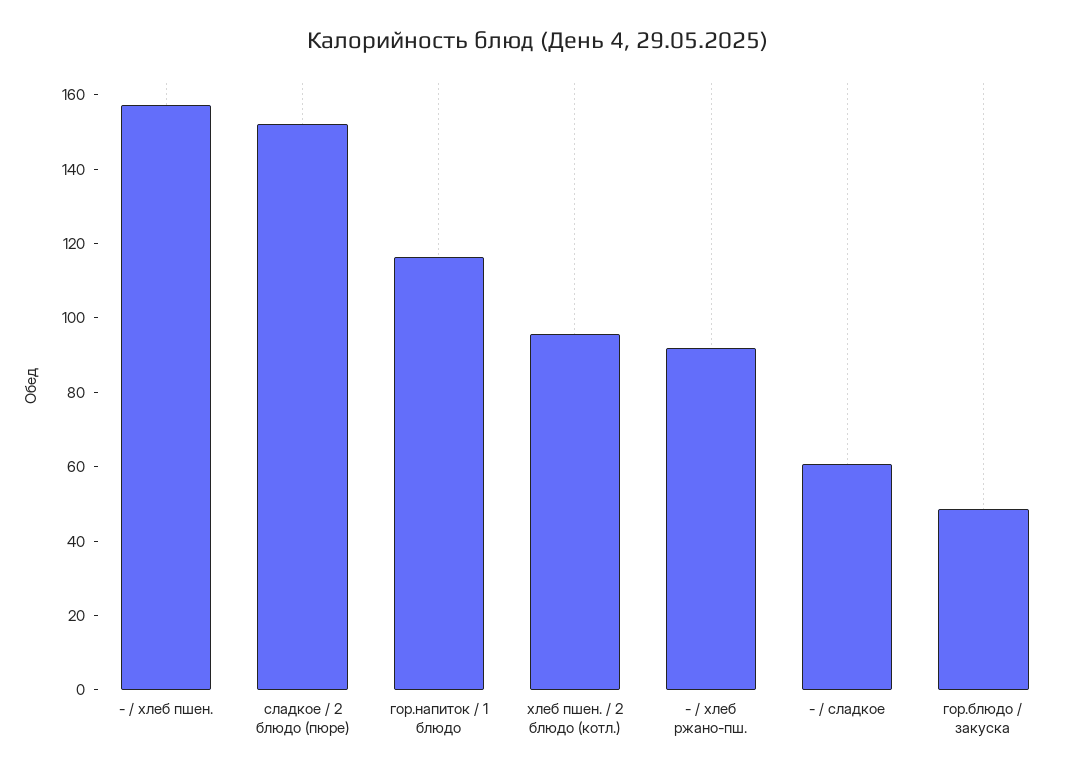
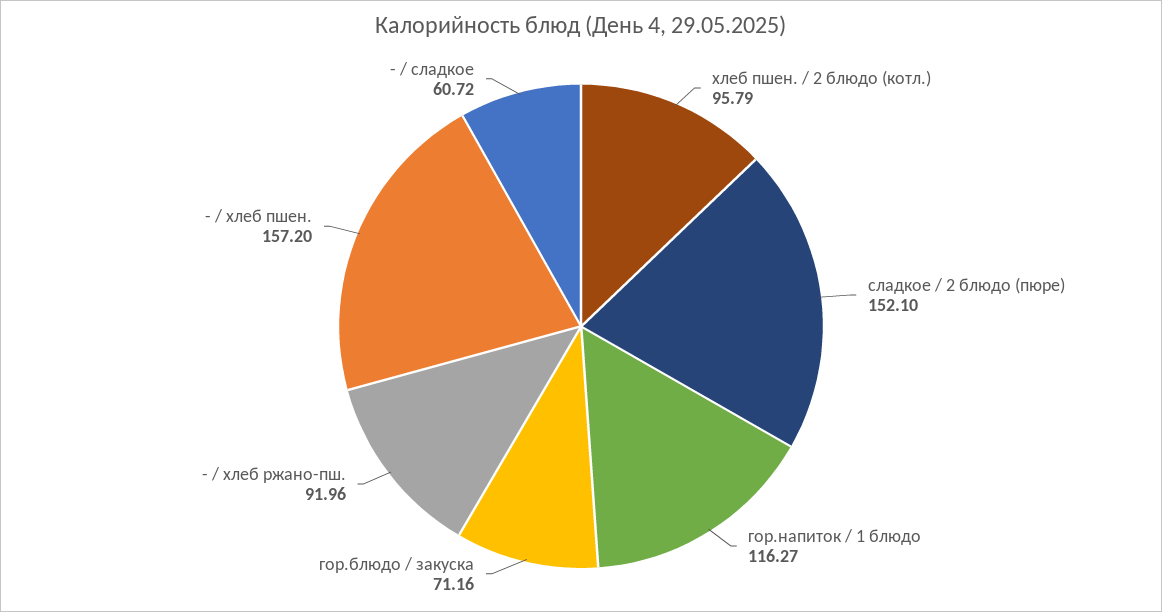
  {
    "- / хлеб пшен.": 157.2,
    "сладкое / 2 блюдо (пюре)": 152.1,
    "гор.напиток / 1 блюдо": 116.27,
    "хлеб пшен. / 2 блюдо (котл.)": 95.79,
    "- / хлеб ржано-пш.": 91.96,
    "- / сладкое": 60.72,
-   "гор.блюдо / закуска": 50
+   "гор.блюдо / закуска": 71.16
  }

